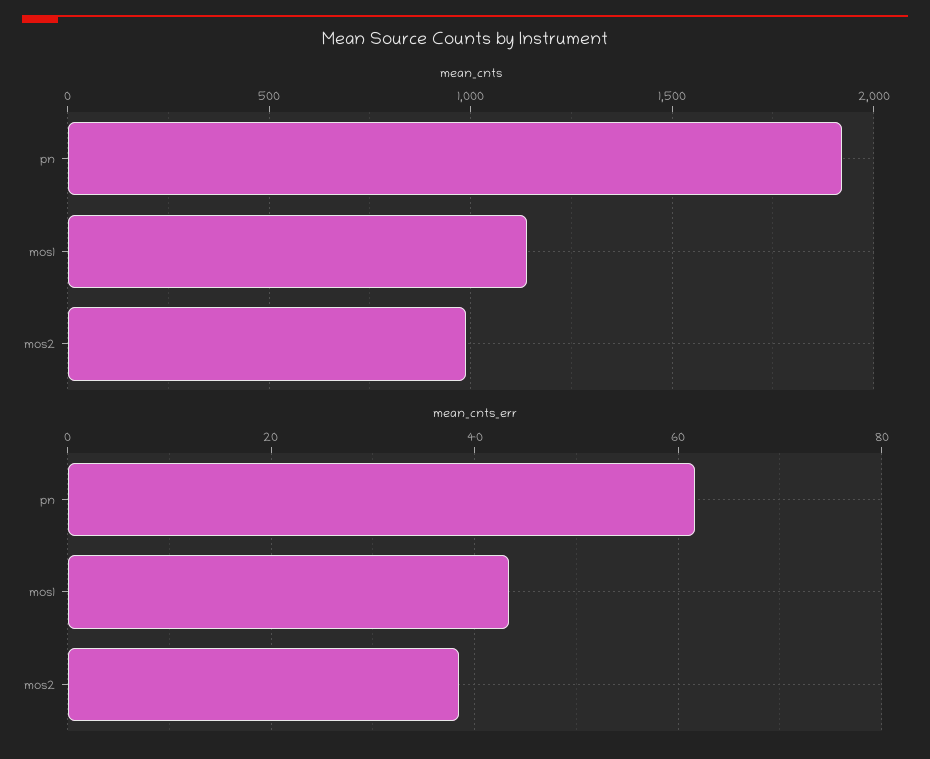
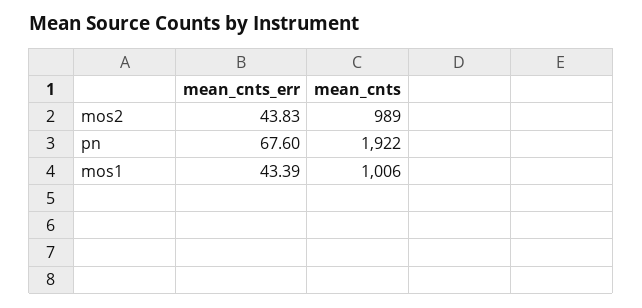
  {
    "mean_cnts": {
      "pn": 1922,
-     "mos1": 1150,
+     "mos1": 1006,
      "mos2": 989
    },
    "mean_cnts_err": {
-     "pn": 62,
+     "pn": 67.6,
      "mos1": 43.39,
-     "mos2": 38
+     "mos2": 43.83
    }
  }

